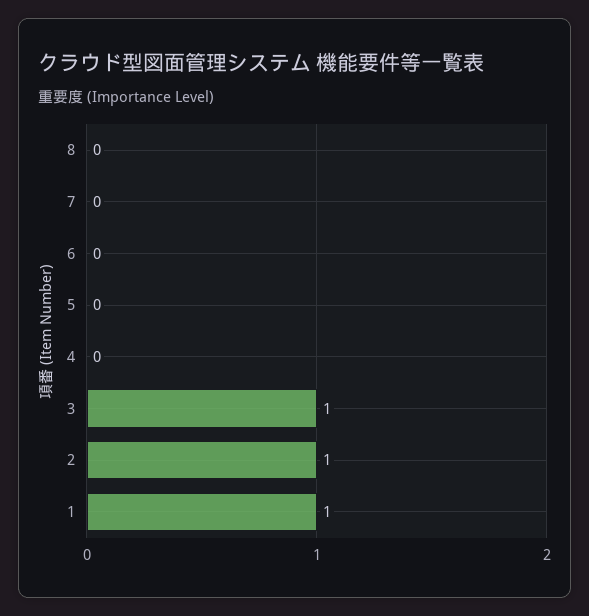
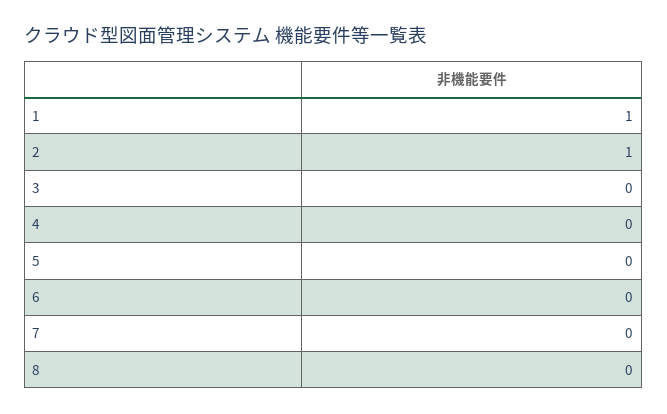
  {
    "8": 0,
    "7": 0,
    "6": 0,
    "5": 0,
    "4": 0,
-   "3": 1,
+   "3": 0,
    "2": 1,
    "1": 1
  }

